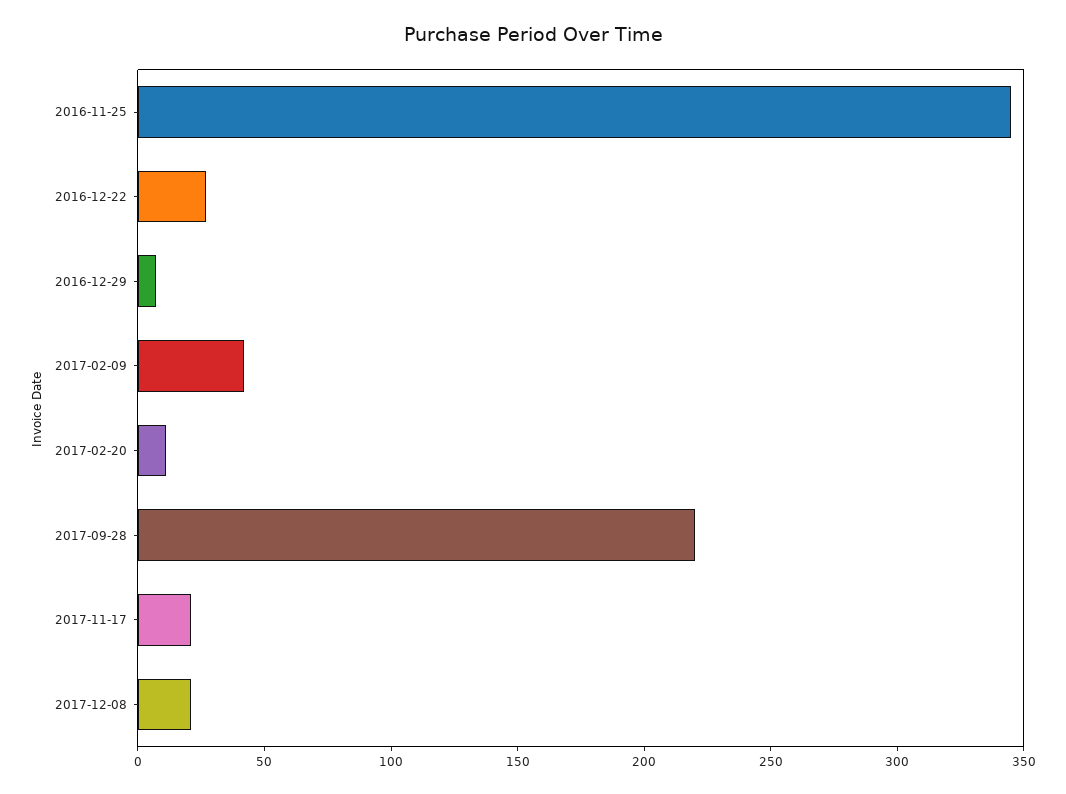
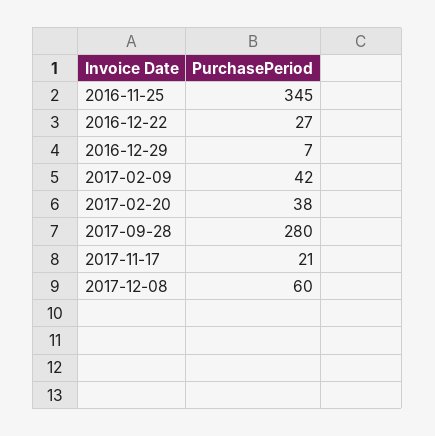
  {
    "2016-11-25": 345,
    "2016-12-22": 27,
    "2016-12-29": 7,
    "2017-02-09": 42,
-   "2017-02-20": 10,
+   "2017-02-20": 38,
-   "2017-09-28": 220,
+   "2017-09-28": 280,
    "2017-11-17": 21,
-   "2017-12-08": 20
+   "2017-12-08": 60
  }

